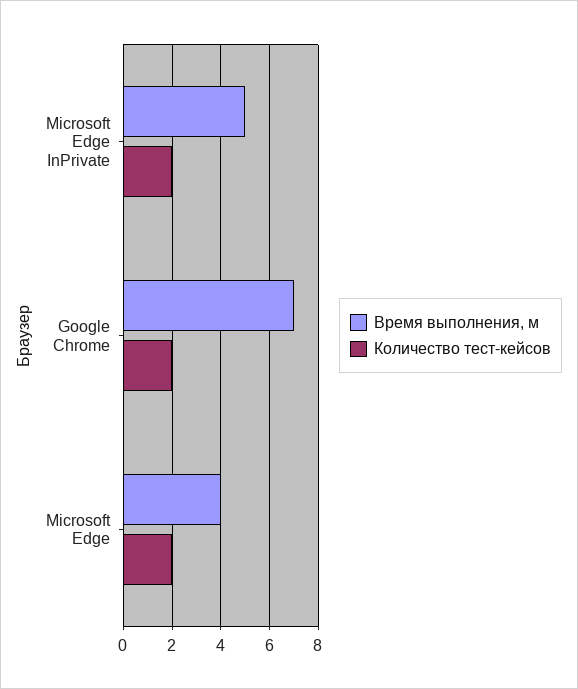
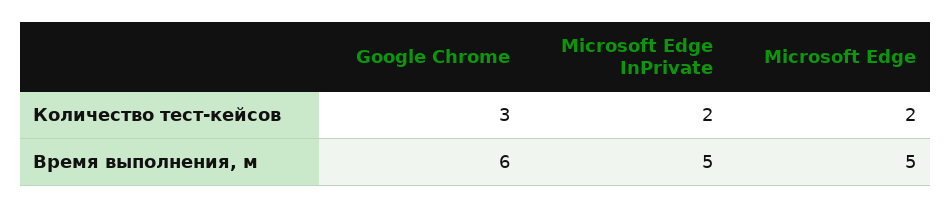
  {
    "Время выполнения, м": {
      "Microsoft Edge InPrivate": 5,
-     "Google Chrome": 7,
+     "Google Chrome": 6,
-     "Microsoft Edge": 4
+     "Microsoft Edge": 5
    },
    "Количество тест-кейсов": {
      "Microsoft Edge InPrivate": 2,
-     "Google Chrome": 2,
+     "Google Chrome": 3,
      "Microsoft Edge": 2
    }
  }

